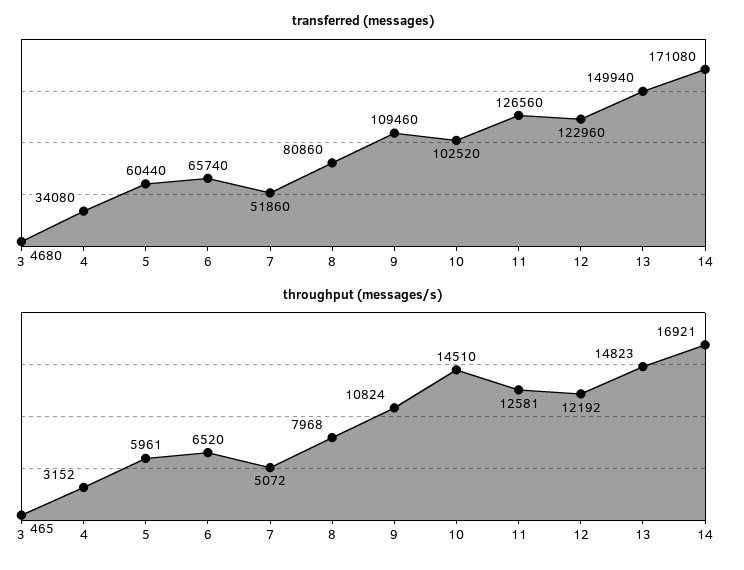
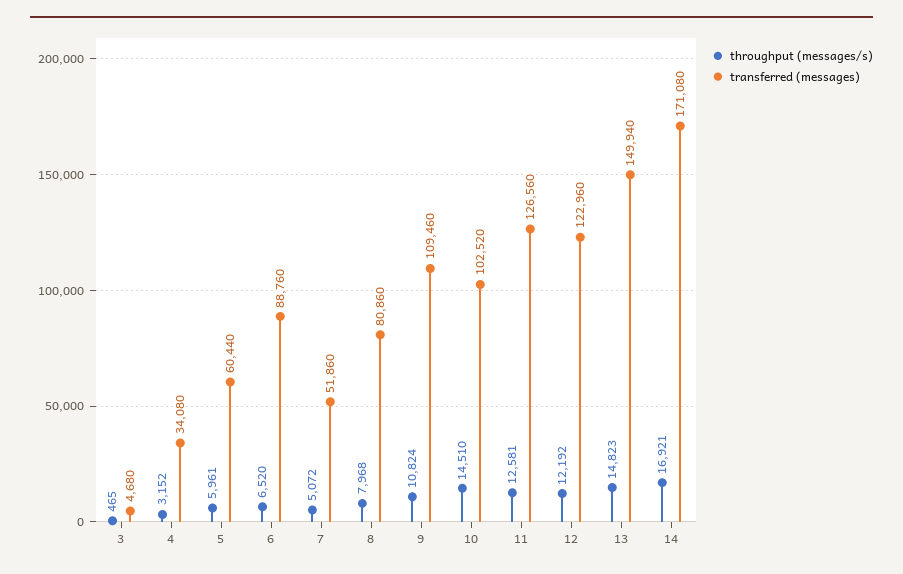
  {
    "transferred (messages)": {
      "3": 4680,
      "4": 34080,
      "5": 60440,
-     "6": 65740,
+     "6": 88760,
      "7": 51860,
      "8": 80860,
      "9": 109460,
      "10": 102520,
      "11": 126560,
      "12": 122960,
      "13": 149940,
      "14": 171080
    },
    "throughput (messages/s)": {
      "3": 465,
      "4": 3152,
      "5": 5961,
      "6": 6520,
      "7": 5072,
      "8": 7968,
      "9": 10824,
      "10": 14510,
      "11": 12581,
      "12": 12192,
      "13": 14823,
      "14": 16921
    }
  }

